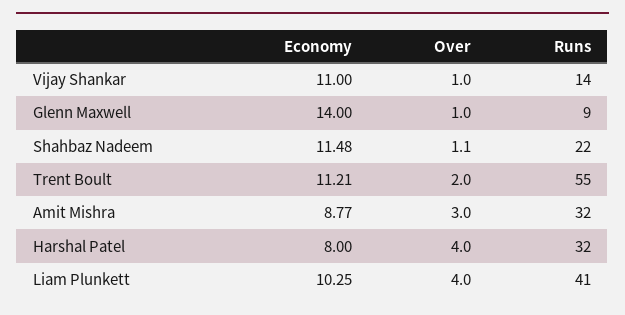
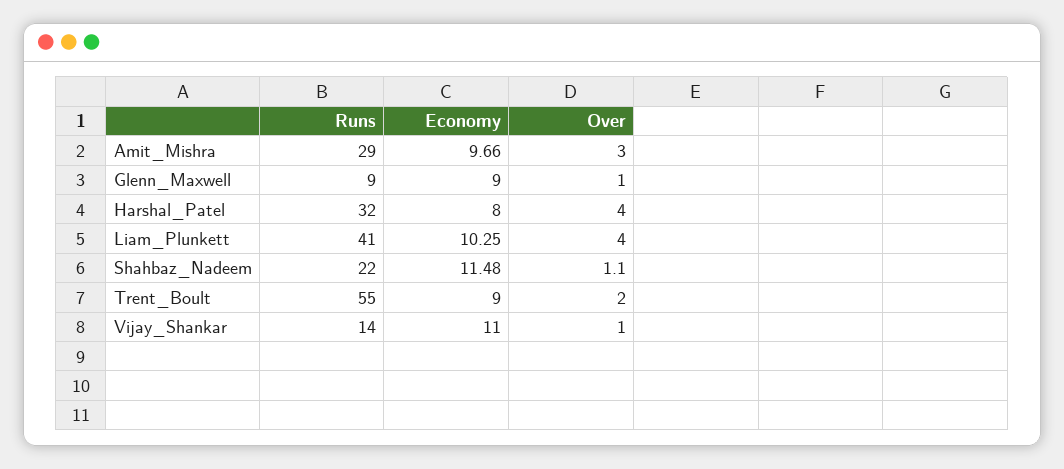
  {
    "Economy": {
      "Vijay Shankar": 11,
-     "Glenn Maxwell": 14,
+     "Glenn Maxwell": 9,
      "Shahbaz Nadeem": 11.48,
-     "Trent Boult": 11.21,
+     "Trent Boult": 9,
-     "Amit Mishra": 8.77,
+     "Amit Mishra": 9.66,
      "Harshal Patel": 8,
      "Liam Plunkett": 10.25
    },
    "Over": {
      "Vijay Shankar": 1,
      "Glenn Maxwell": 1,
      "Shahbaz Nadeem": 1.1,
      "Trent Boult": 2,
      "Amit Mishra": 3,
      "Harshal Patel": 4,
      "Liam Plunkett": 4
    },
    "Runs": {
      "Vijay Shankar": 14,
      "Glenn Maxwell": 9,
      "Shahbaz Nadeem": 22,
      "Trent Boult": 55,
-     "Amit Mishra": 32,
+     "Amit Mishra": 29,
      "Harshal Patel": 32,
      "Liam Plunkett": 41
    }
  }

